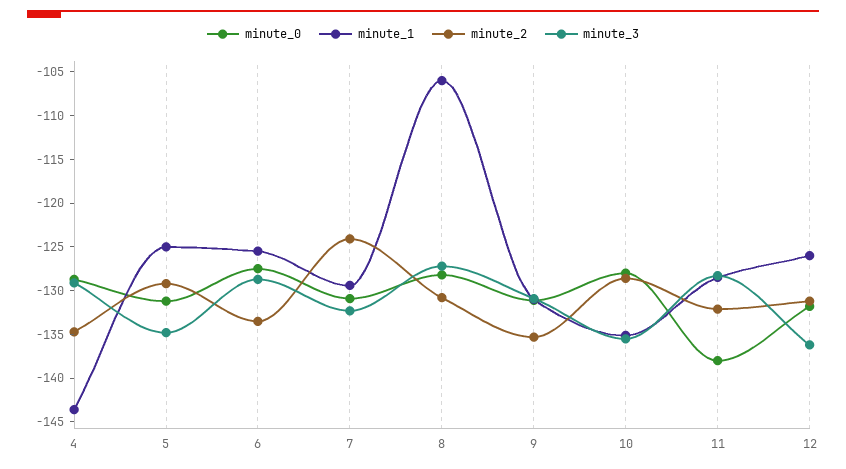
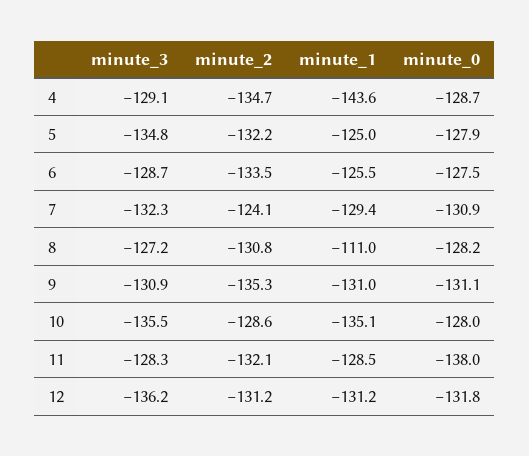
  {
    "minute_0": {
      "4": -128.7,
-     "5": -131,
+     "5": -127.9,
      "6": -127.5,
      "7": -130.9,
      "8": -128.2,
      "9": -131.1,
      "10": -128,
      "11": -138,
      "12": -131.8
    },
    "minute_1": {
      "4": -143.6,
      "5": -125,
      "6": -125.5,
      "7": -129.4,
-     "8": -106,
+     "8": -111,
      "9": -131,
      "10": -135.1,
      "11": -128.5,
-     "12": -126
+     "12": -131.2
    },
    "minute_2": {
      "4": -134.7,
-     "5": -129,
+     "5": -132.2,
      "6": -133.5,
      "7": -124.1,
      "8": -130.8,
      "9": -135.3,
      "10": -128.6,
      "11": -132.1,
      "12": -131.2
    },
    "minute_3": {
      "4": -129.1,
      "5": -134.8,
      "6": -128.7,
      "7": -132.3,
      "8": -127.2,
      "9": -130.9,
      "10": -135.5,
      "11": -128.3,
      "12": -136.2
    }
  }

